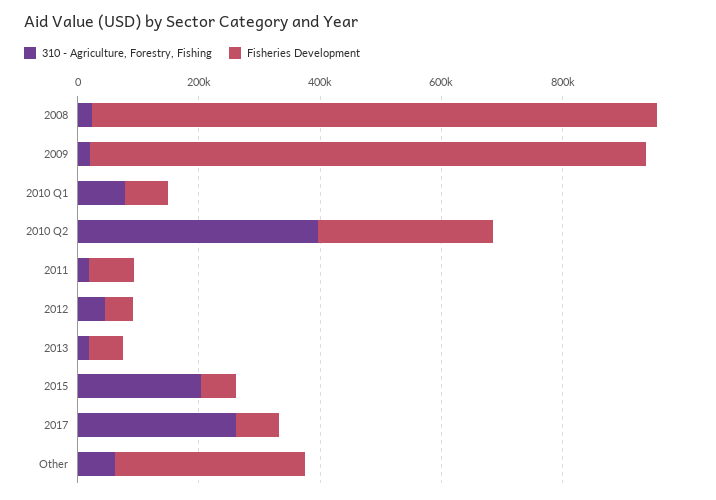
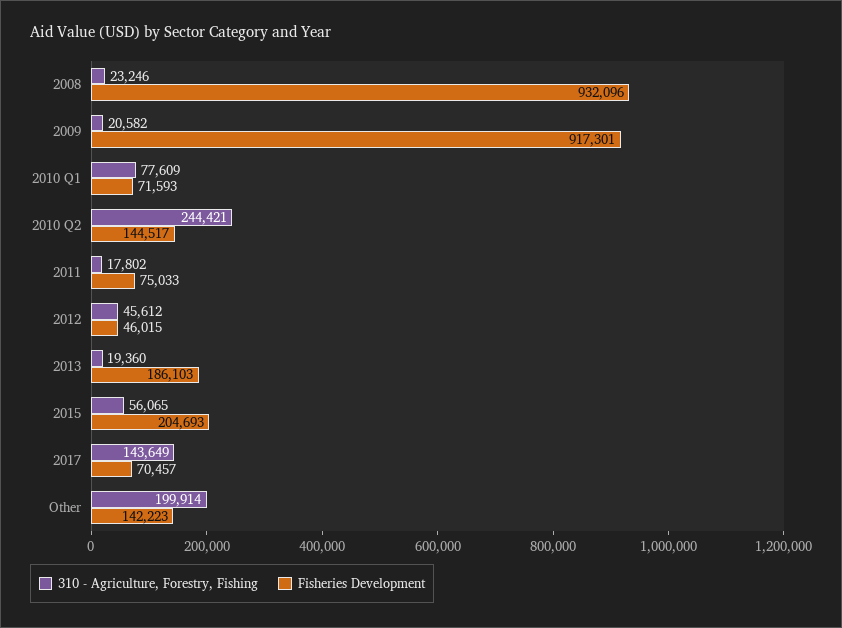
  {
    "310 - Agriculture, Forestry, Fishing": {
      "2008": 23246,
      "2009": 20582,
      "2010 Q1": 77609,
-     "2010 Q2": 400000,
+     "2010 Q2": 244421,
      "2011": 17802,
      "2012": 45612,
      "2013": 19360,
-     "2015": 200000,
+     "2015": 56065,
-     "2017": 250000,
+     "2017": 143649,
-     "Other": 50000
+     "Other": 199914
    },
    "Fisheries Development": {
      "2008": 932096,
      "2009": 917301,
      "2010 Q1": 71593,
-     "2010 Q2": 300000,
+     "2010 Q2": 144517,
      "2011": 75033,
      "2012": 46015,
-     "2013": 50000,
+     "2013": 186103,
-     "2015": 50000,
+     "2015": 204693,
      "2017": 70457,
-     "Other": 300000
+     "Other": 142223
    }
  }

